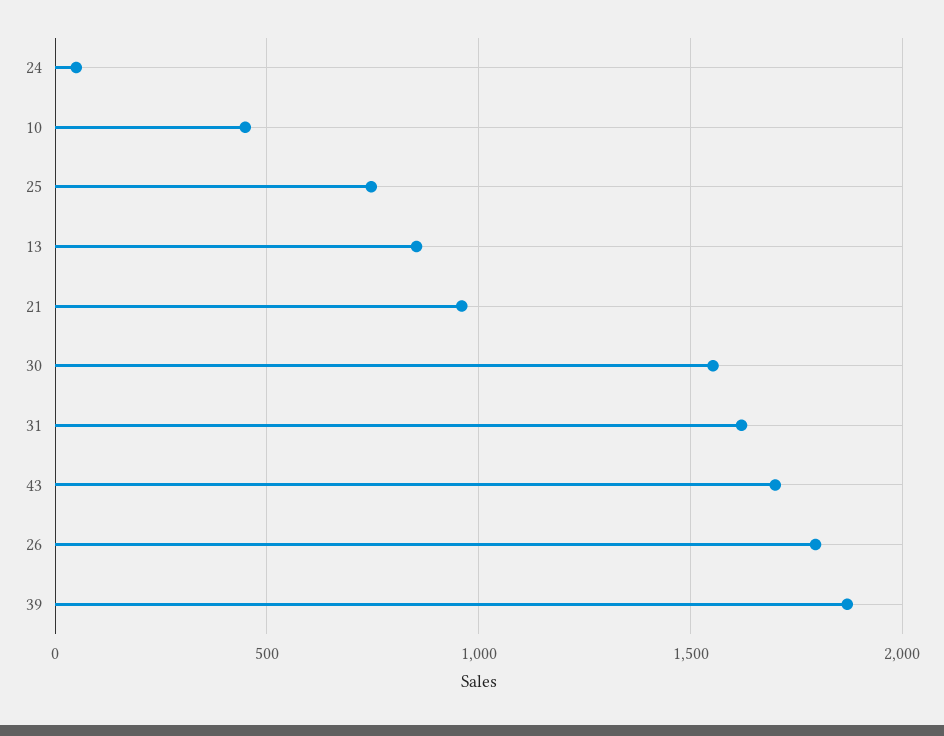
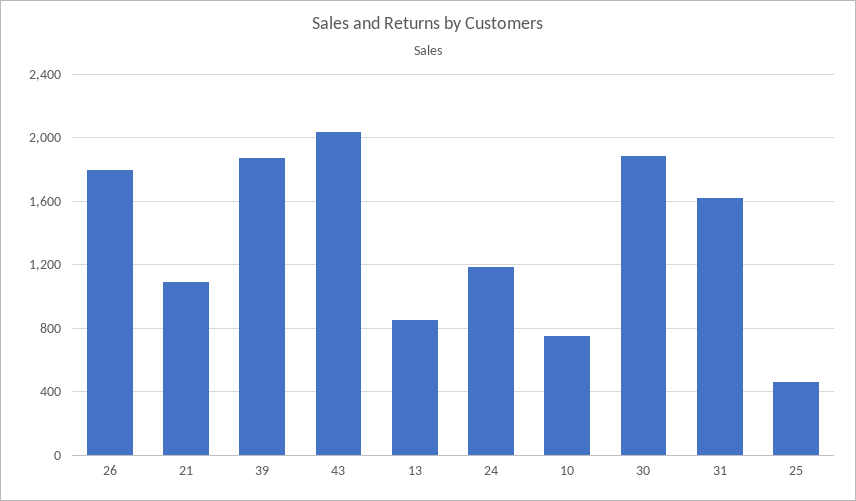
  {
-   "24": 50,
+   "24": 1200,
-   "10": 450,
+   "10": 750,
-   "25": 750,
+   "25": 450,
    "13": 850,
-   "21": 950,
+   "21": 1100,
-   "30": 1550,
+   "30": 1900,
    "31": 1600,
-   "43": 1700,
+   "43": 2050,
    "26": 1800,
    "39": 1850
  }

